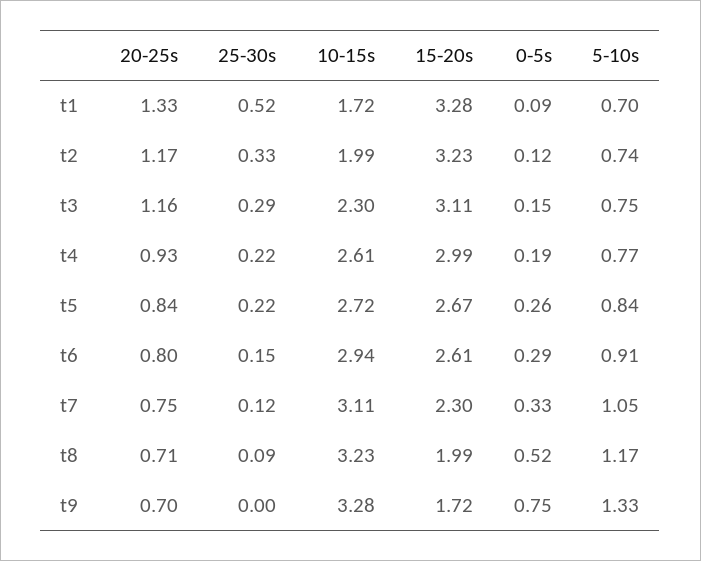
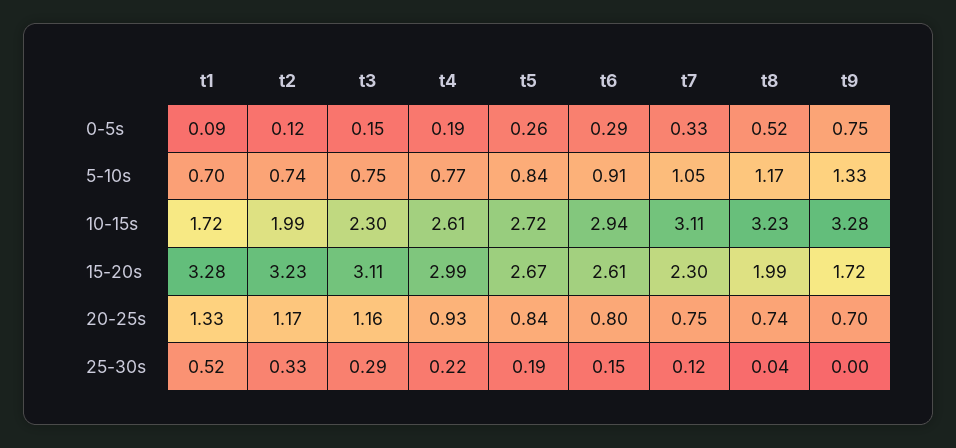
  {
    "20-25s": {
      "t1": 1.33,
      "t2": 1.17,
      "t3": 1.16,
      "t4": 0.93,
      "t5": 0.84,
      "t6": 0.8,
      "t7": 0.75,
-     "t8": 0.71,
+     "t8": 0.74,
      "t9": 0.7
    },
    "25-30s": {
      "t1": 0.52,
      "t2": 0.33,
      "t3": 0.29,
      "t4": 0.22,
-     "t5": 0.22,
+     "t5": 0.19,
      "t6": 0.15,
      "t7": 0.12,
-     "t8": 0.09,
+     "t8": 0.04,
      "t9": 0
    },
    "10-15s": {
      "t1": 1.72,
      "t2": 1.99,
      "t3": 2.3,
      "t4": 2.61,
      "t5": 2.72,
      "t6": 2.94,
      "t7": 3.11,
      "t8": 3.23,
      "t9": 3.28
    },
    "15-20s": {
      "t1": 3.28,
      "t2": 3.23,
      "t3": 3.11,
      "t4": 2.99,
      "t5": 2.67,
      "t6": 2.61,
      "t7": 2.3,
      "t8": 1.99,
      "t9": 1.72
    },
    "0-5s": {
      "t1": 0.09,
      "t2": 0.12,
      "t3": 0.15,
      "t4": 0.19,
      "t5": 0.26,
      "t6": 0.29,
      "t7": 0.33,
      "t8": 0.52,
      "t9": 0.75
    },
    "5-10s": {
      "t1": 0.7,
      "t2": 0.74,
      "t3": 0.75,
      "t4": 0.77,
      "t5": 0.84,
      "t6": 0.91,
      "t7": 1.05,
      "t8": 1.17,
      "t9": 1.33
    }
  }

